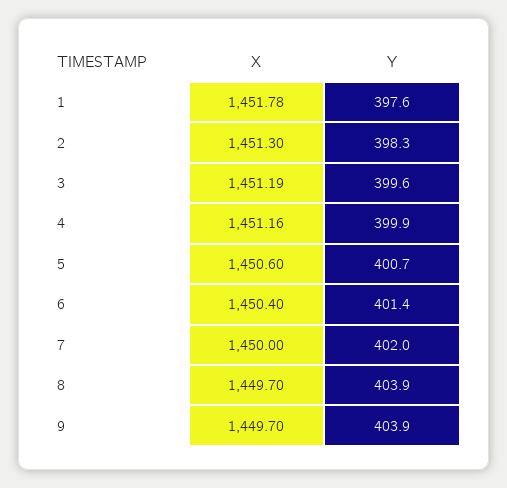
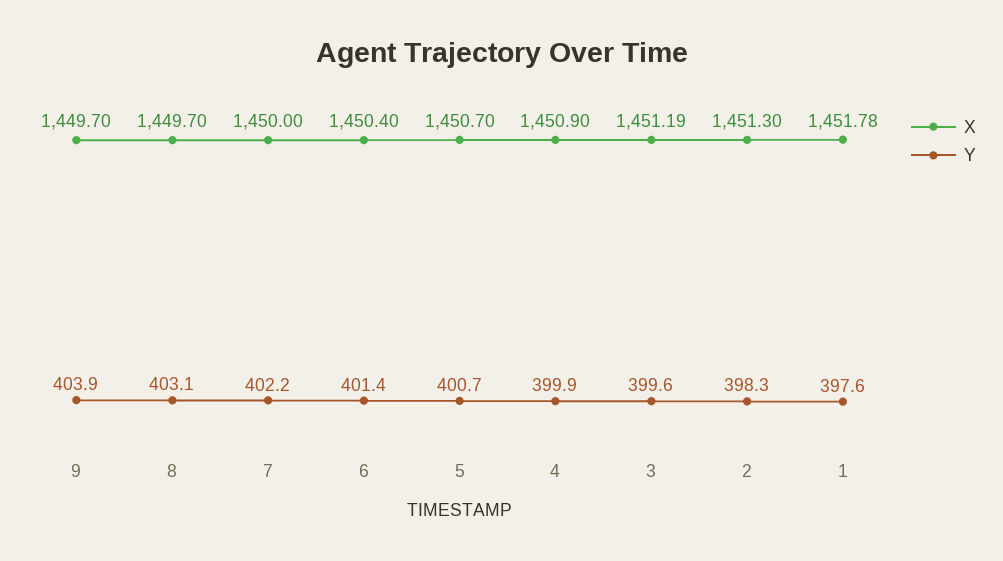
  {
    "X": {
      "1": 1451.78,
      "2": 1451.3,
      "3": 1451.19,
-     "4": 1451.16,
+     "4": 1450.9,
-     "5": 1450.6,
+     "5": 1450.7,
      "6": 1450.4,
      "7": 1450,
      "8": 1449.7,
      "9": 1449.7
    },
    "Y": {
      "1": 397.6,
      "2": 398.3,
      "3": 399.6,
      "4": 399.9,
      "5": 400.7,
      "6": 401.4,
-     "7": 402,
+     "7": 402.2,
-     "8": 403.9,
+     "8": 403.1,
      "9": 403.9
    }
  }

